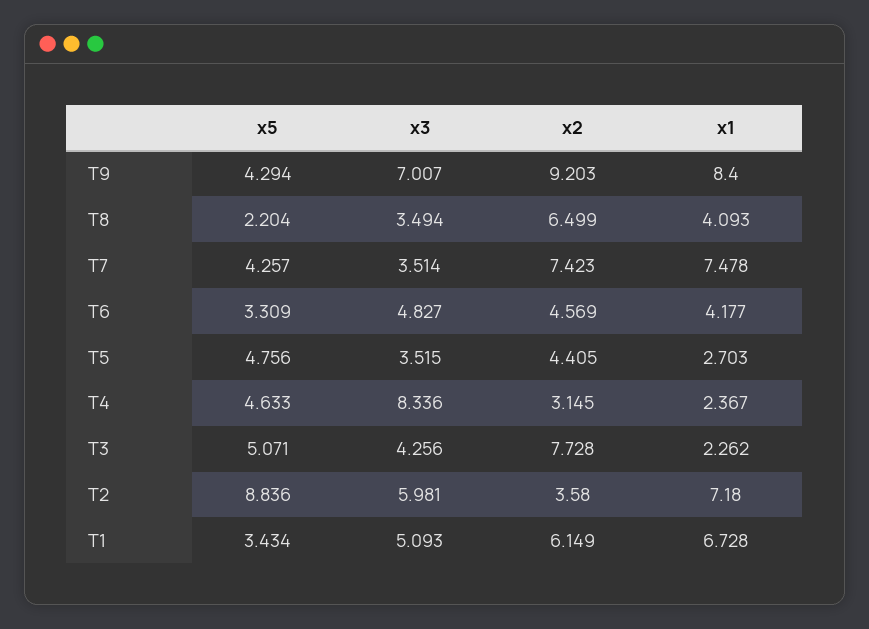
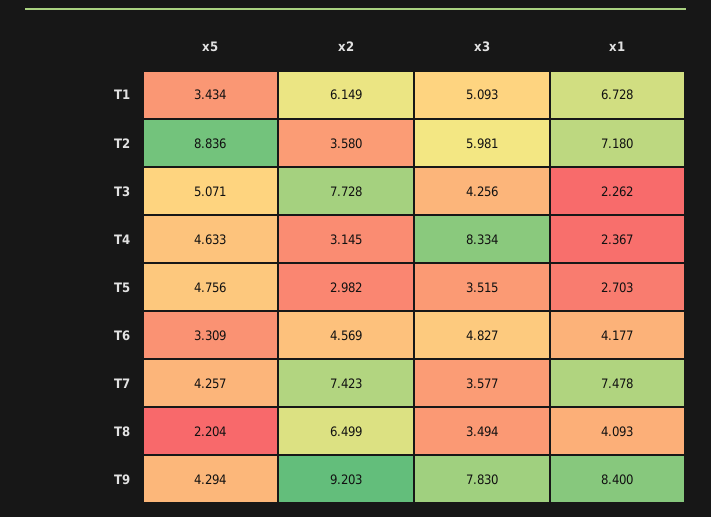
  {
    "x5": {
      "T9": 4.294,
      "T8": 2.204,
      "T7": 4.257,
      "T6": 3.309,
      "T5": 4.756,
      "T4": 4.633,
      "T3": 5.071,
      "T2": 8.836,
      "T1": 3.434
    },
    "x3": {
-     "T9": 7.007,
+     "T9": 7.83,
      "T8": 3.494,
-     "T7": 3.514,
+     "T7": 3.577,
      "T6": 4.827,
      "T5": 3.515,
-     "T4": 8.336,
+     "T4": 8.334,
      "T3": 4.256,
      "T2": 5.981,
      "T1": 5.093
    },
    "x2": {
      "T9": 9.203,
      "T8": 6.499,
      "T7": 7.423,
      "T6": 4.569,
-     "T5": 4.405,
+     "T5": 2.982,
      "T4": 3.145,
      "T3": 7.728,
      "T2": 3.58,
      "T1": 6.149
    },
    "x1": {
      "T9": 8.4,
      "T8": 4.093,
      "T7": 7.478,
      "T6": 4.177,
      "T5": 2.703,
      "T4": 2.367,
      "T3": 2.262,
      "T2": 7.18,
      "T1": 6.728
    }
  }

